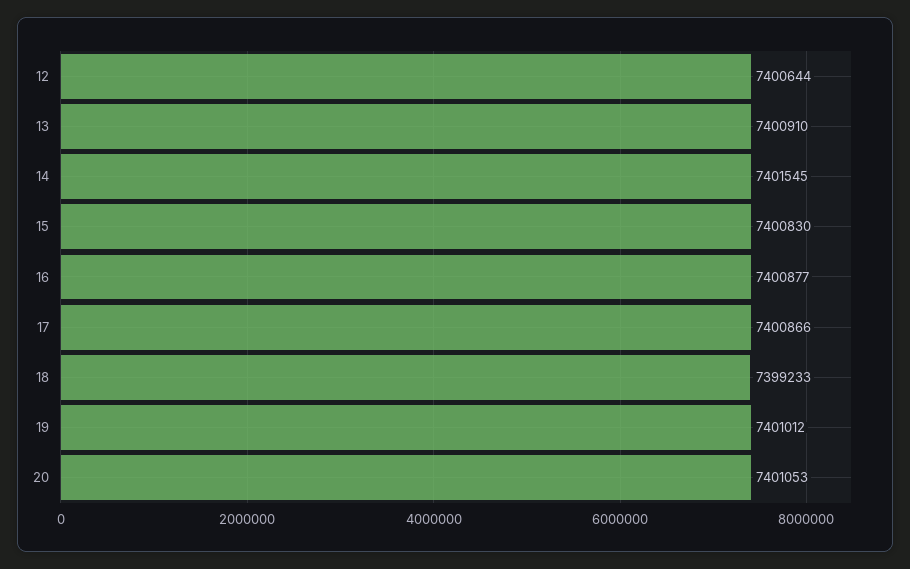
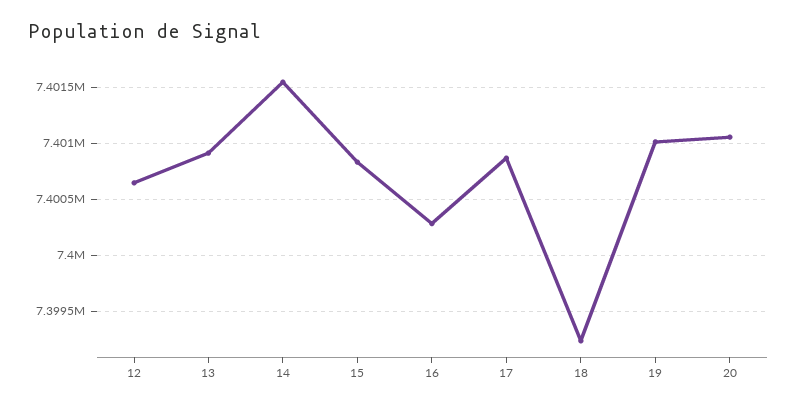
  {
    "12": 7400644,
    "13": 7400910,
    "14": 7401545,
    "15": 7400830,
-   "16": 7400877,
+   "16": 7400300,
    "17": 7400866,
    "18": 7399233,
    "19": 7401012,
    "20": 7401053
  }

